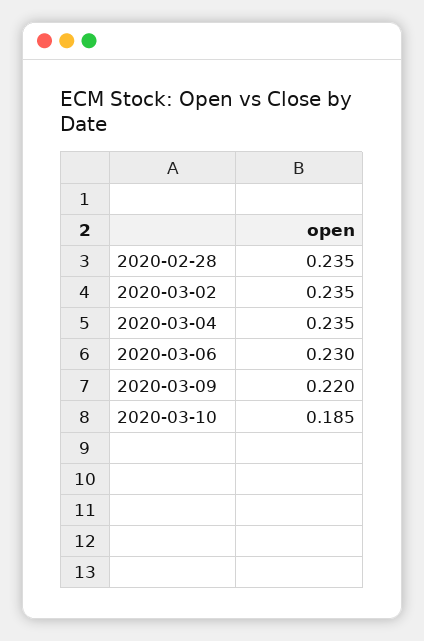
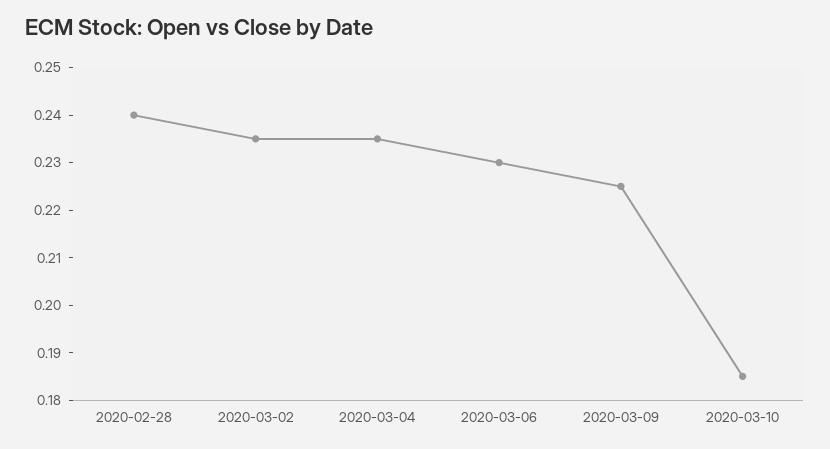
  {
-   "2020-02-28": 0.235,
+   "2020-02-28": 0.24,
    "2020-03-02": 0.235,
    "2020-03-04": 0.235,
    "2020-03-06": 0.23,
-   "2020-03-09": 0.22,
+   "2020-03-09": 0.225,
    "2020-03-10": 0.185
  }

